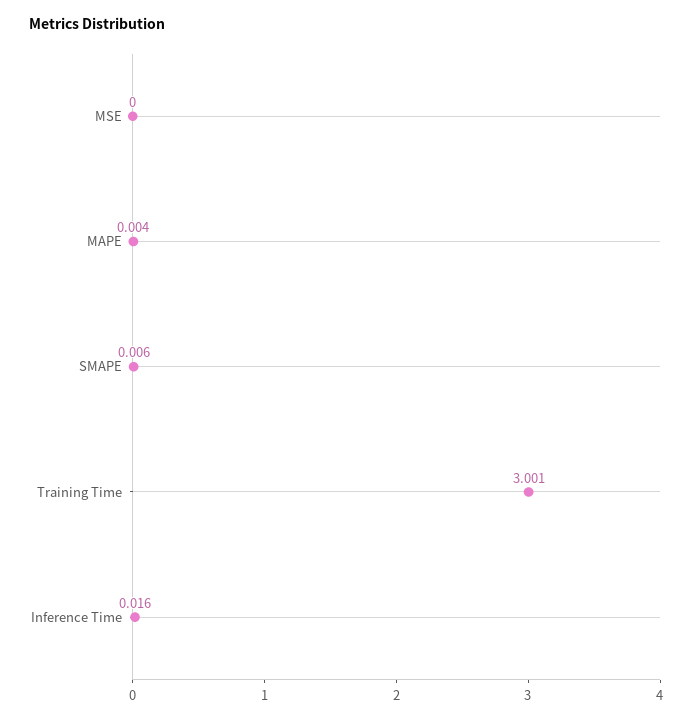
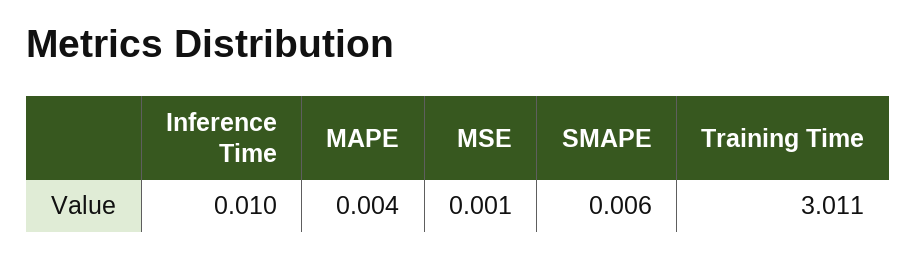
  {
-   "MSE": 0,
+   "MSE": 0.001,
    "MAPE": 0.004,
    "SMAPE": 0.006,
-   "Training Time": 3.001,
+   "Training Time": 3.011,
-   "Inference Time": 0.016
+   "Inference Time": 0.01
  }

